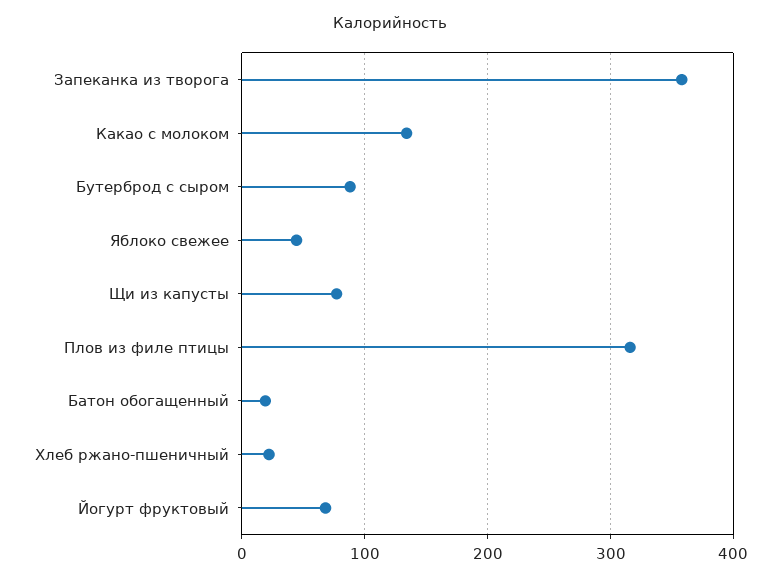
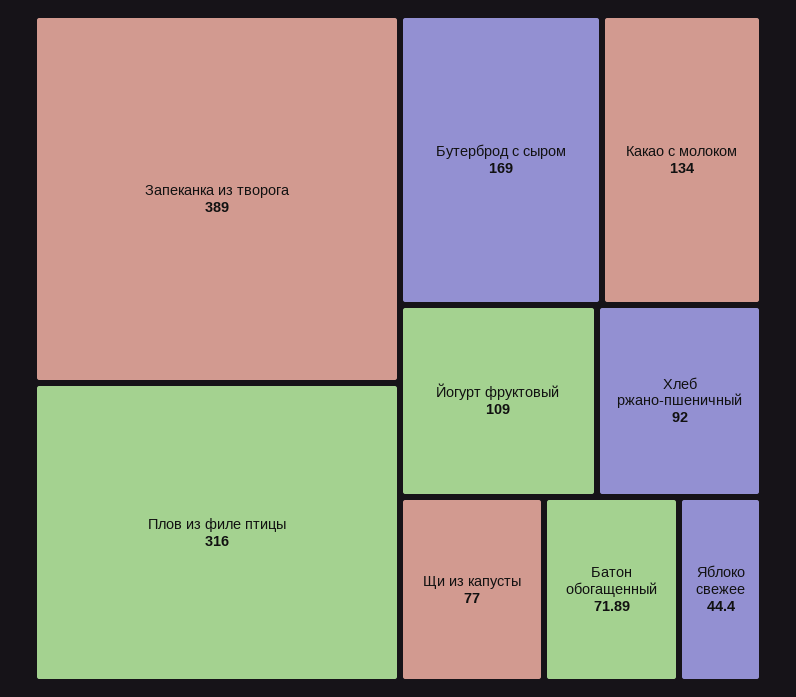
  {
-   "Запеканка из творога": 360,
+   "Запеканка из творога": 389,
    "Какао с молоком": 134,
-   "Бутерброд с сыром": 90,
+   "Бутерброд с сыром": 169,
    "Яблоко свежее": 44.4,
    "Щи из капусты": 77,
    "Плов из филе птицы": 316,
-   "Батон обогащенный": 20,
+   "Батон обогащенный": 71.89,
-   "Хлеб ржано-пшеничный": 20,
+   "Хлеб ржано-пшеничный": 92,
-   "Йогурт фруктовый": 70
+   "Йогурт фруктовый": 109
  }

